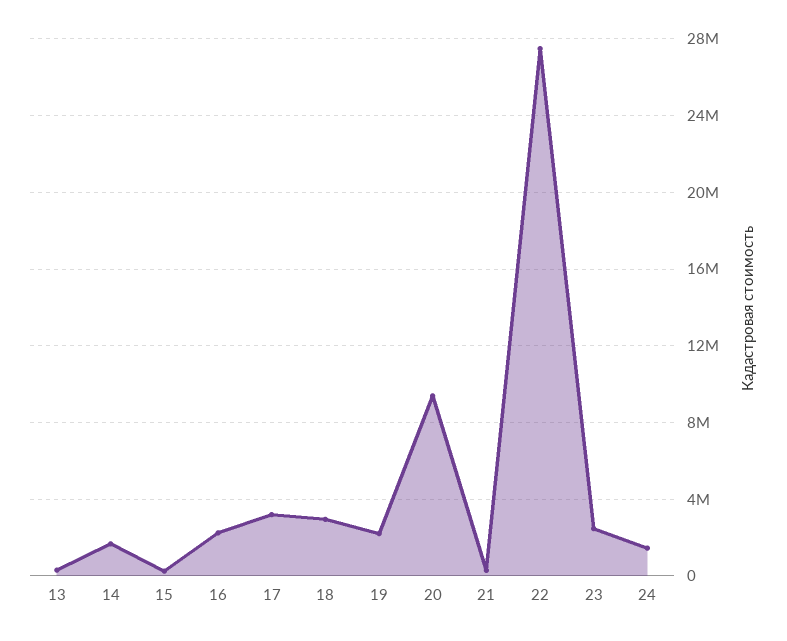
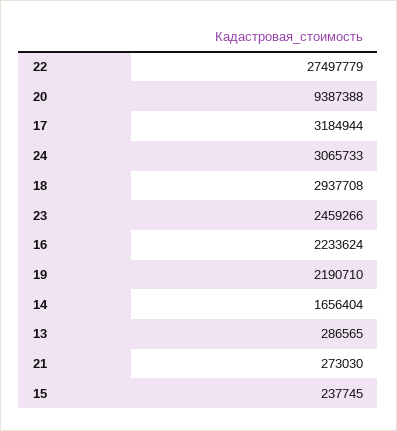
  {
    "13": 286565,
    "14": 1656404,
    "15": 237745,
    "16": 2233624,
    "17": 3184944,
    "18": 2937708,
    "19": 2190710,
    "20": 9387388,
    "21": 273030,
    "22": 27497779,
    "23": 2459266,
-   "24": 1500000
+   "24": 3065733
  }

